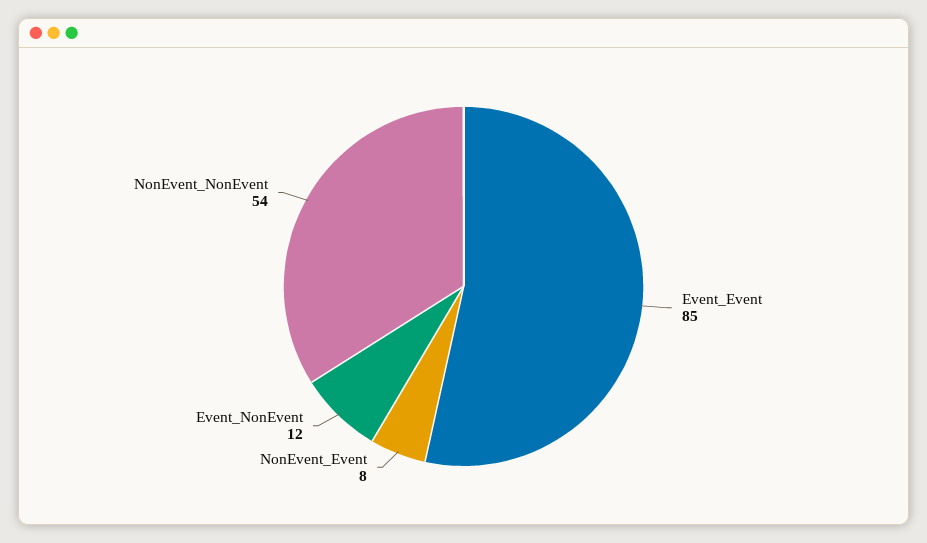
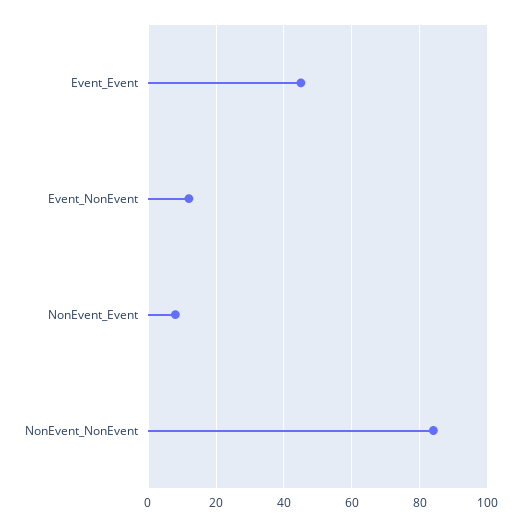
  {
-   "Event_Event": 85,
+   "Event_Event": 45,
    "NonEvent_Event": 8,
    "Event_NonEvent": 12,
-   "NonEvent_NonEvent": 54
+   "NonEvent_NonEvent": 85
  }

